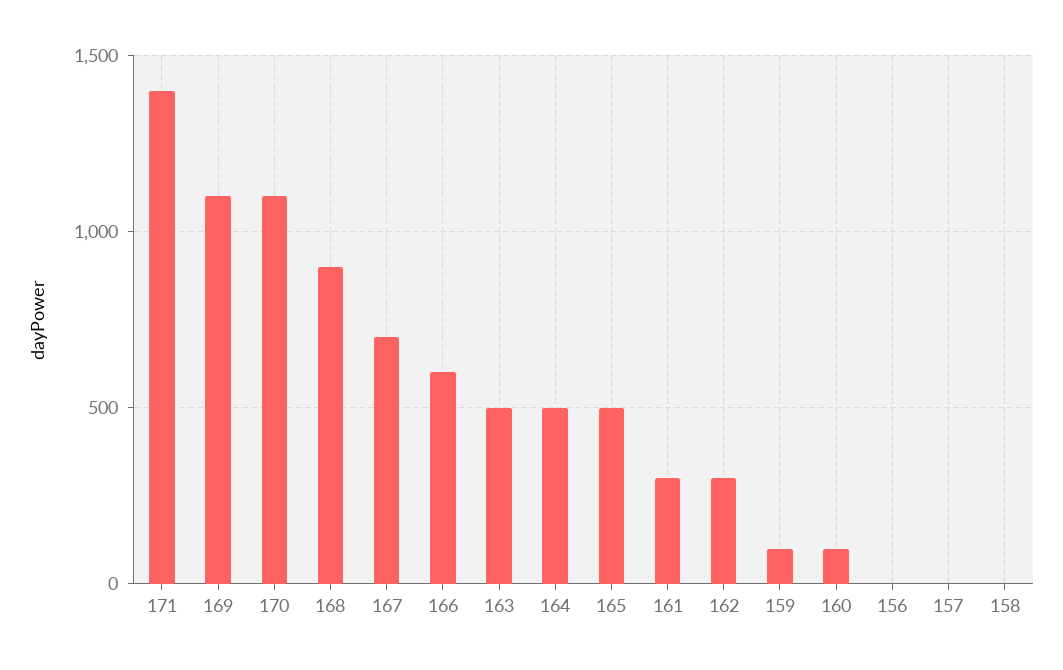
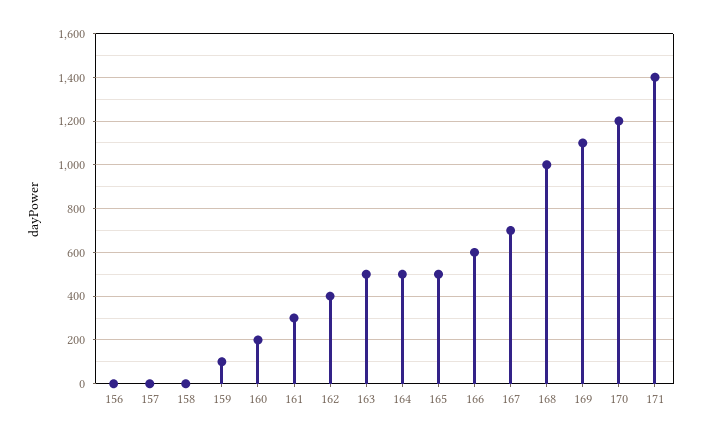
  {
    "171": 1400,
    "169": 1100,
-   "170": 1100,
+   "170": 1200,
-   "168": 900,
+   "168": 1000,
    "167": 700,
    "166": 600,
    "163": 500,
    "164": 500,
    "165": 500,
    "161": 300,
-   "162": 300,
+   "162": 400,
    "159": 100,
-   "160": 100,
+   "160": 200,
    "156": 0,
    "157": 0,
    "158": 0
  }

